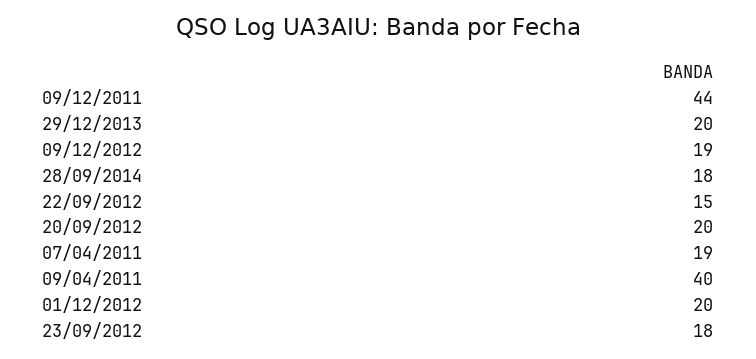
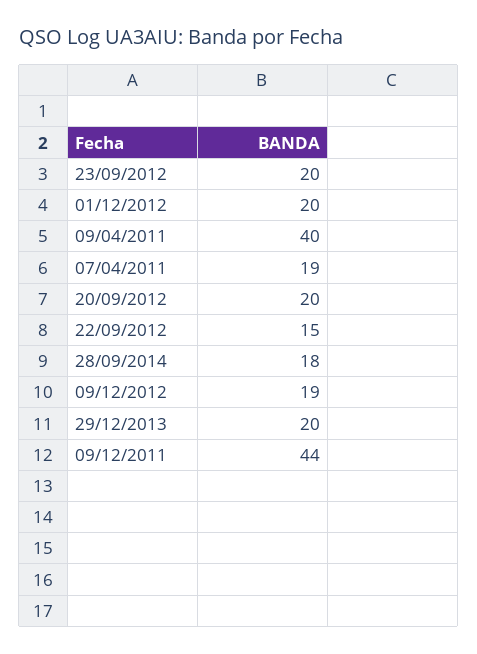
  {
    "09/12/2011": 44,
    "29/12/2013": 20,
    "09/12/2012": 19,
    "28/09/2014": 18,
    "22/09/2012": 15,
    "20/09/2012": 20,
    "07/04/2011": 19,
    "09/04/2011": 40,
    "01/12/2012": 20,
-   "23/09/2012": 18
+   "23/09/2012": 20
  }

